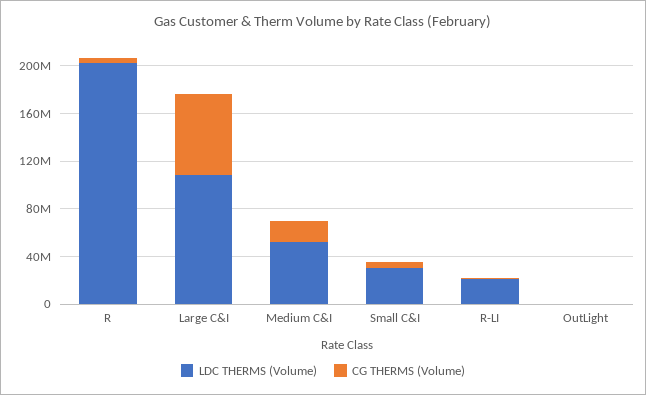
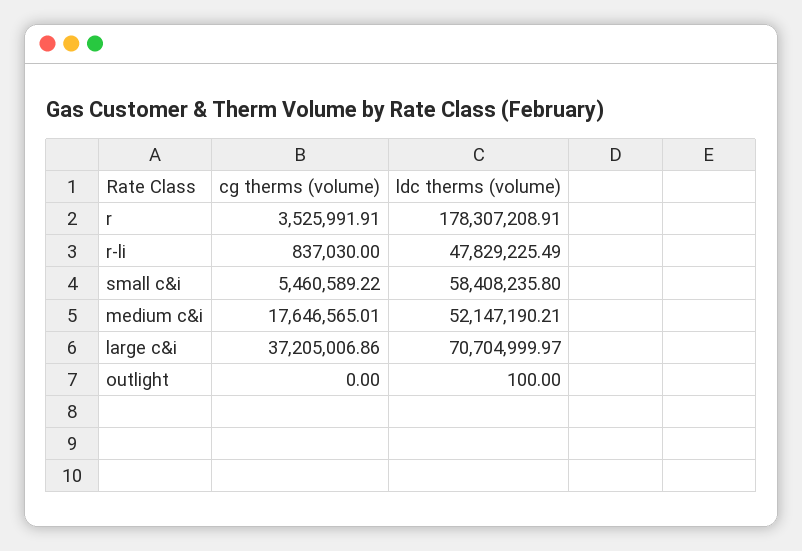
  {
    "LDC THERMS (Volume)": {
-     "R": 200000000,
+     "R": 178307208.91,
-     "Large C&I": 110000000,
+     "Large C&I": 70704999.97,
      "Medium C&I": 52147190.21,
-     "Small C&I": 30000000,
+     "Small C&I": 58408235.8,
-     "R-LI": 20000000,
+     "R-LI": 47829225.49,
      "OutLight": 100
    },
    "CG THERMS (Volume)": {
      "R": 3525991.91,
-     "Large C&I": 70000000,
+     "Large C&I": 37205006.86,
      "Medium C&I": 17646565.01,
      "Small C&I": 5460589.22,
      "R-LI": 837030,
      "OutLight": 0
    }
  }

